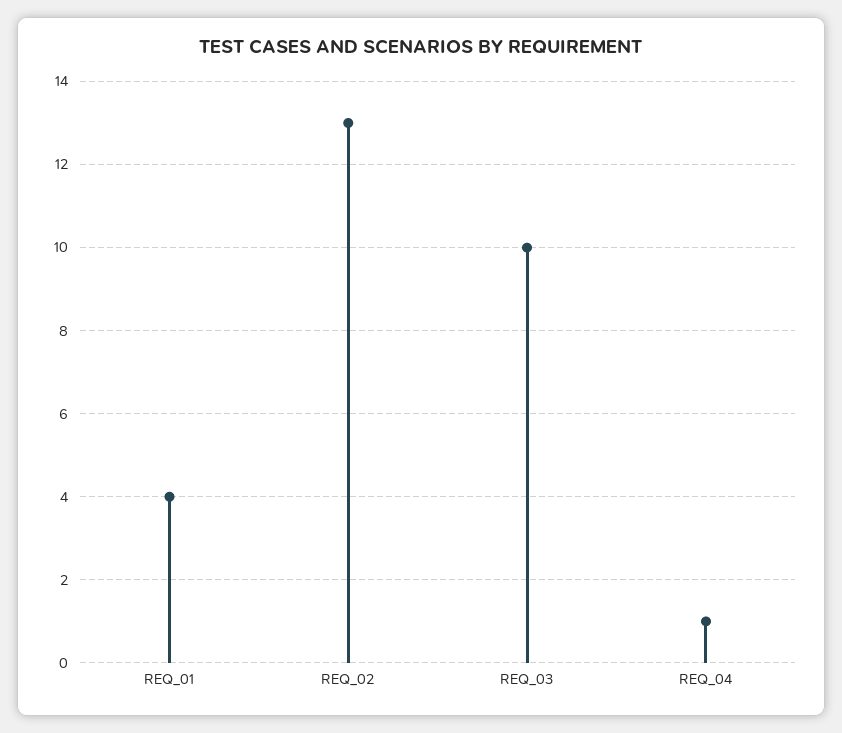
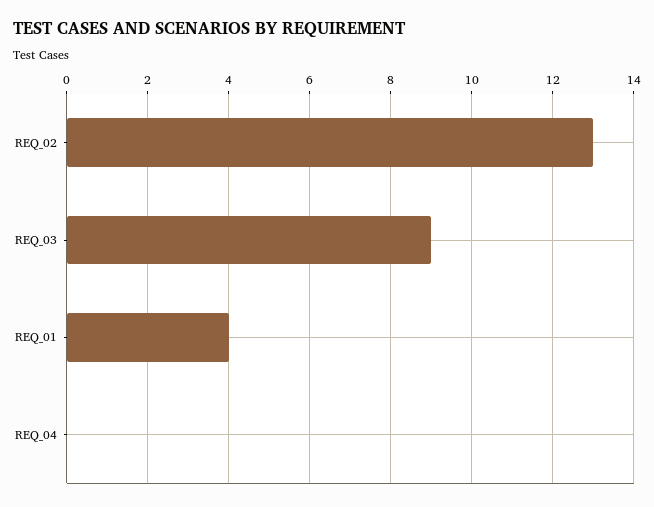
  {
    "REQ_01": 4,
    "REQ_02": 13,
-   "REQ_03": 10,
+   "REQ_03": 9,
-   "REQ_04": 1
+   "REQ_04": 0
  }

